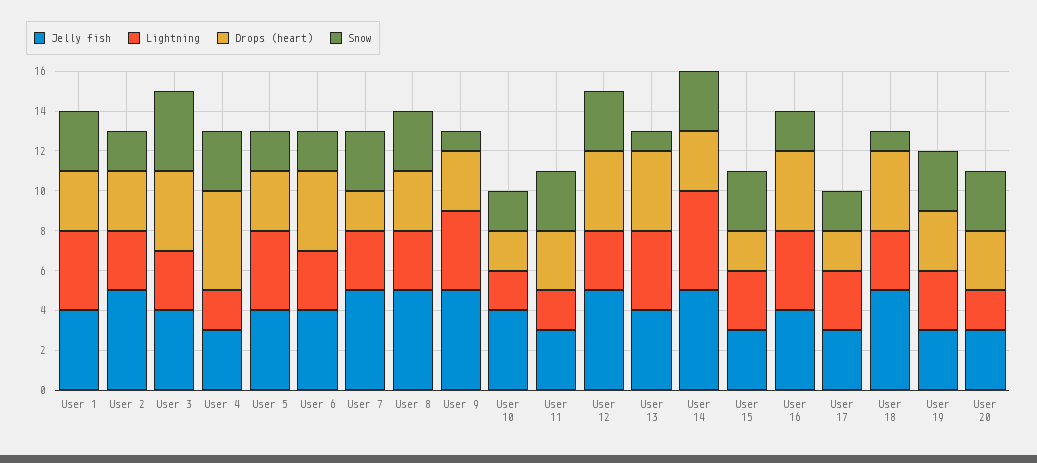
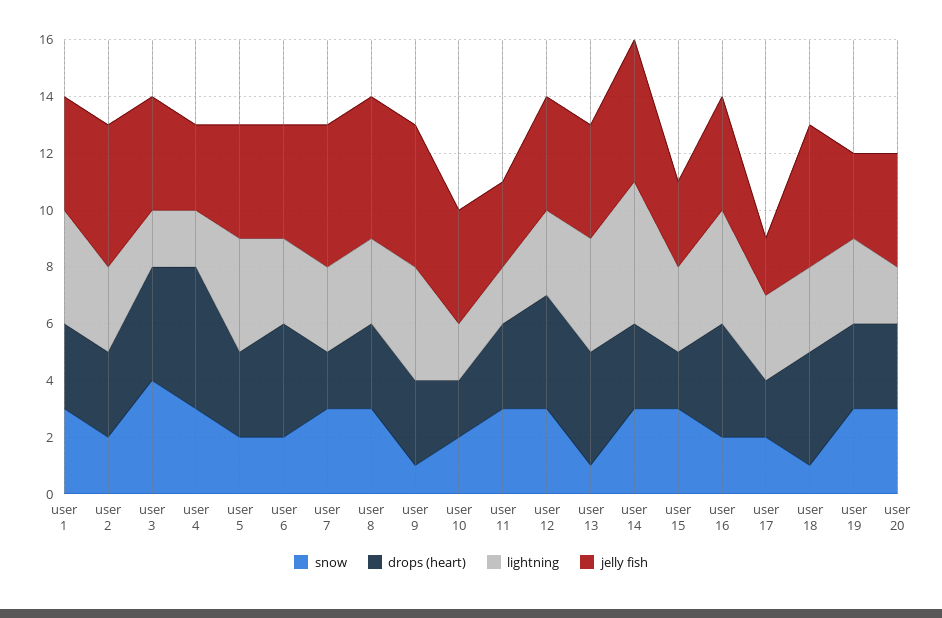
  {
    "Jelly fish": {
      "User 1": 4,
      "User 2": 5,
      "User 3": 4,
      "User 4": 3,
      "User 5": 4,
      "User 6": 4,
      "User 7": 5,
      "User 8": 5,
      "User 9": 5,
      "User 10": 4,
      "User 11": 3,
-     "User 12": 5,
+     "User 12": 4,
      "User 13": 4,
      "User 14": 5,
      "User 15": 3,
      "User 16": 4,
-     "User 17": 3,
+     "User 17": 2,
      "User 18": 5,
      "User 19": 3,
-     "User 20": 3
+     "User 20": 4
    },
    "Lightning": {
      "User 1": 4,
      "User 2": 3,
-     "User 3": 3,
+     "User 3": 2,
      "User 4": 2,
      "User 5": 4,
      "User 6": 3,
      "User 7": 3,
      "User 8": 3,
      "User 9": 4,
      "User 10": 2,
      "User 11": 2,
      "User 12": 3,
      "User 13": 4,
      "User 14": 5,
      "User 15": 3,
      "User 16": 4,
      "User 17": 3,
      "User 18": 3,
      "User 19": 3,
      "User 20": 2
    },
    "Drops (heart)": {
      "User 1": 3,
      "User 2": 3,
      "User 3": 4,
      "User 4": 5,
      "User 5": 3,
      "User 6": 4,
      "User 7": 2,
      "User 8": 3,
      "User 9": 3,
      "User 10": 2,
      "User 11": 3,
      "User 12": 4,
      "User 13": 4,
      "User 14": 3,
      "User 15": 2,
      "User 16": 4,
      "User 17": 2,
      "User 18": 4,
      "User 19": 3,
      "User 20": 3
    },
    "Snow": {
      "User 1": 3,
      "User 2": 2,
      "User 3": 4,
      "User 4": 3,
      "User 5": 2,
      "User 6": 2,
      "User 7": 3,
      "User 8": 3,
      "User 9": 1,
      "User 10": 2,
      "User 11": 3,
      "User 12": 3,
      "User 13": 1,
      "User 14": 3,
      "User 15": 3,
      "User 16": 2,
      "User 17": 2,
      "User 18": 1,
      "User 19": 3,
      "User 20": 3
    }
  }

